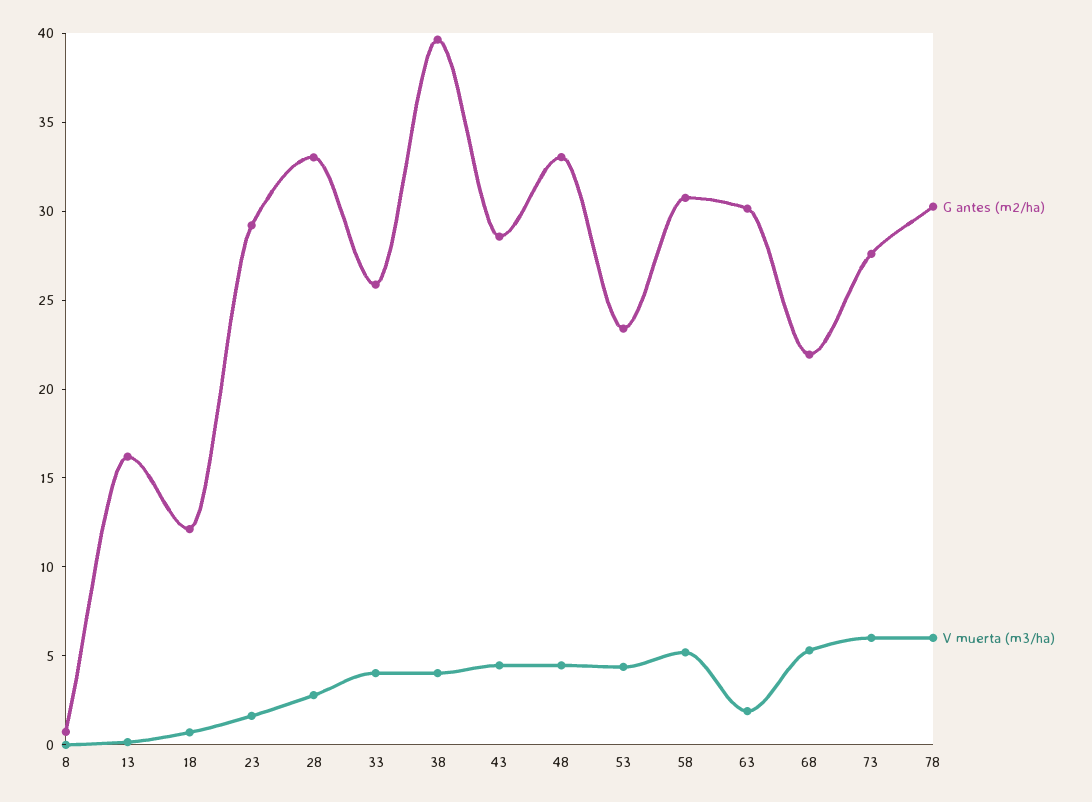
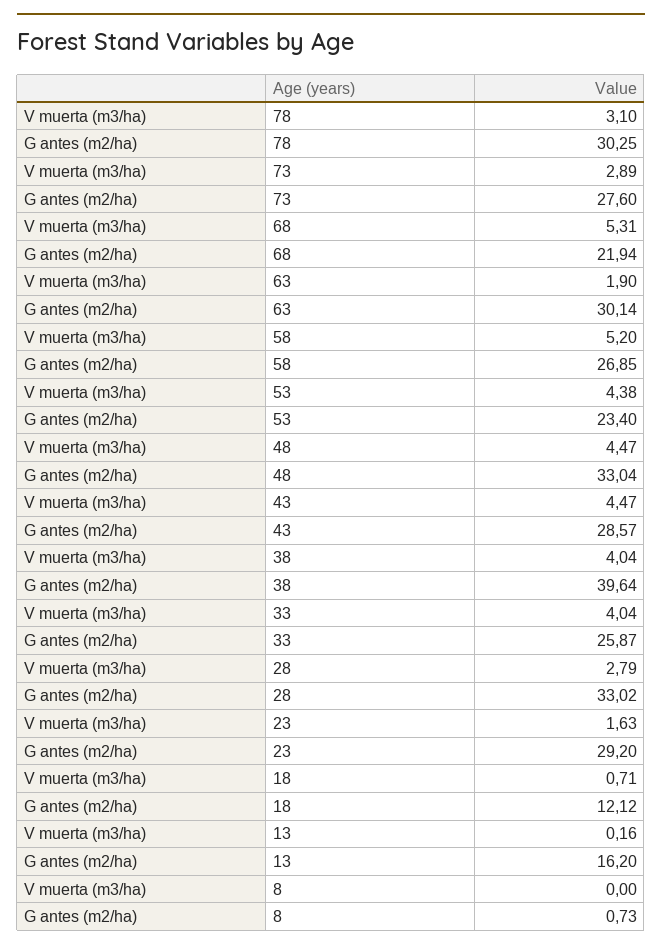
  {
    "G antes (m2/ha)": {
      "8": 0.73,
      "13": 16.2,
      "18": 12.12,
      "23": 29.2,
      "28": 33.02,
      "33": 25.87,
      "38": 39.64,
      "43": 28.57,
      "48": 33.04,
      "53": 23.4,
-     "58": 31,
+     "58": 26.85,
      "63": 30.14,
      "68": 21.94,
      "73": 27.6,
      "78": 30.25
    },
    "V muerta (m3/ha)": {
      "8": 0,
      "13": 0.16,
      "18": 0.71,
      "23": 1.63,
      "28": 2.79,
      "33": 4.04,
      "38": 4.04,
      "43": 4.47,
      "48": 4.47,
      "53": 4.38,
      "58": 5.2,
      "63": 1.9,
      "68": 5.31,
-     "73": 6,
+     "73": 2.89,
-     "78": 6
+     "78": 3.1
    }
  }

